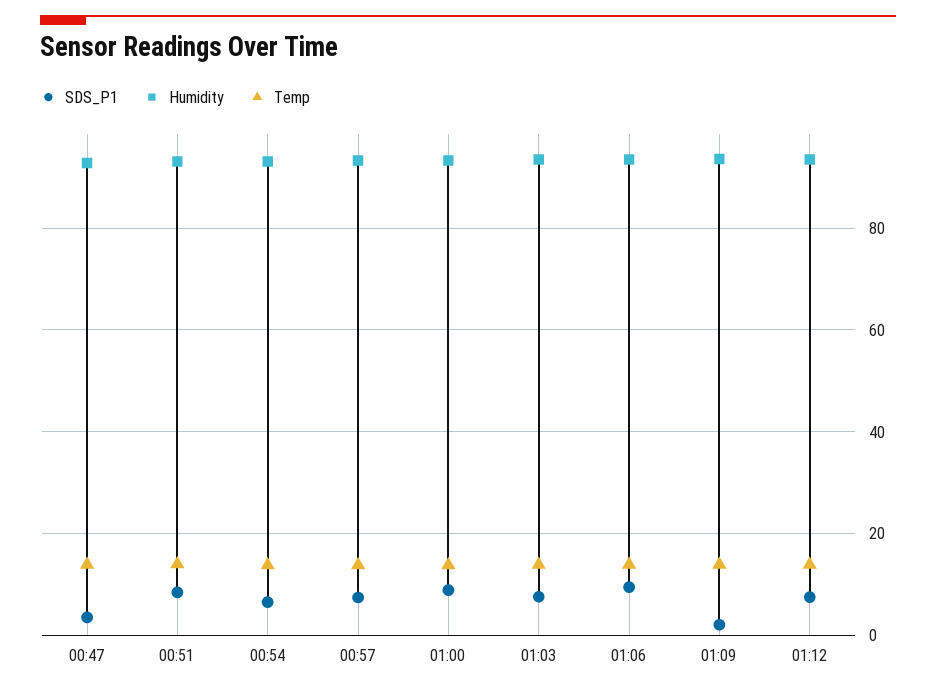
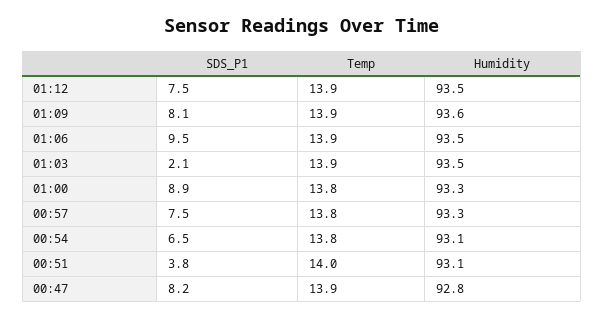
  {
    "SDS_P1": {
-     "00:47": 4,
+     "00:47": 8.2,
-     "00:51": 8,
+     "00:51": 3.8,
      "00:54": 6.5,
      "00:57": 7.5,
      "01:00": 8.9,
-     "01:03": 8,
+     "01:03": 2.1,
      "01:06": 9.5,
-     "01:09": 2,
+     "01:09": 8.1,
      "01:12": 7.5
    },
    "Humidity": {
      "00:47": 92.8,
      "00:51": 93.1,
      "00:54": 93.1,
      "00:57": 93.3,
      "01:00": 93.3,
      "01:03": 93.5,
      "01:06": 93.5,
      "01:09": 93.6,
      "01:12": 93.5
    },
    "Temp": {
      "00:47": 13.9,
      "00:51": 14,
      "00:54": 13.8,
      "00:57": 13.8,
      "01:00": 13.8,
      "01:03": 13.9,
      "01:06": 13.9,
      "01:09": 13.9,
      "01:12": 13.9
    }
  }

